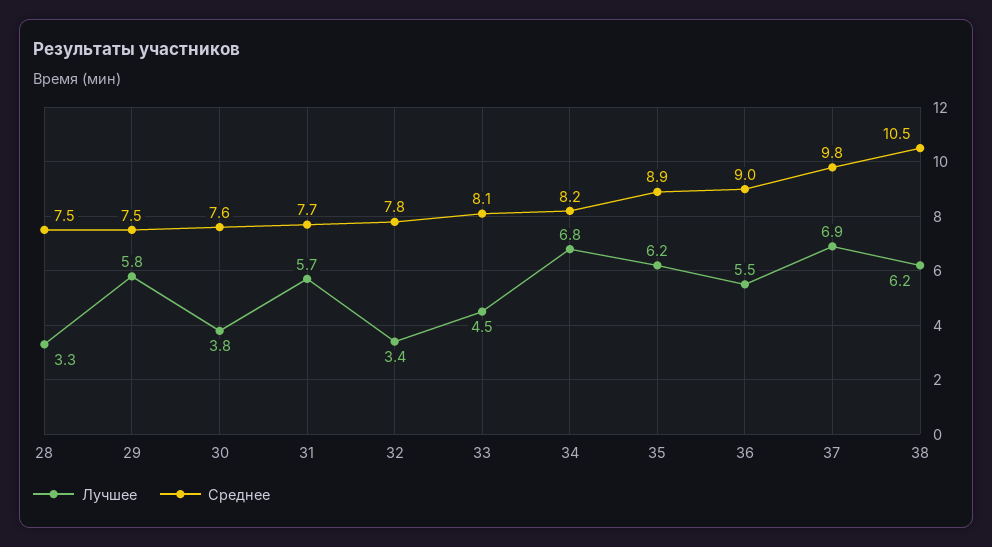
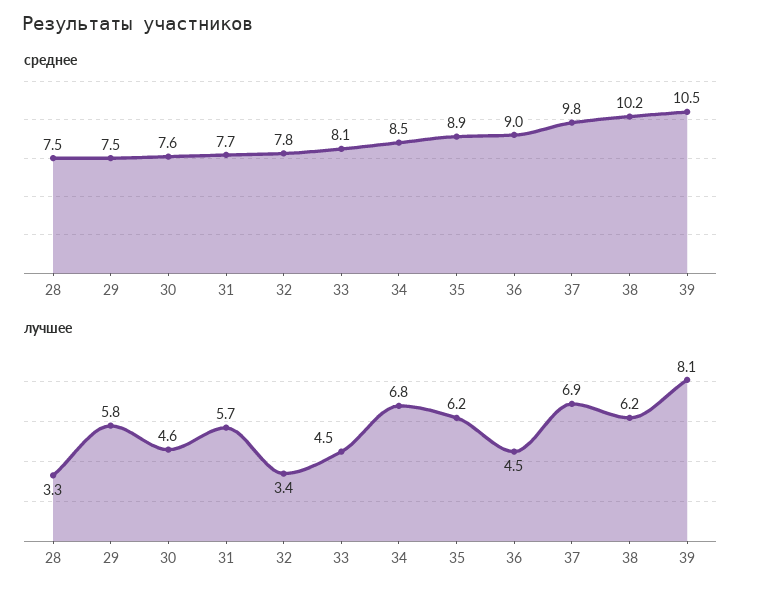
  {
    "Лучшее": {
      "28": 3.3,
      "29": 5.8,
-     "30": 3.8,
+     "30": 4.6,
      "31": 5.7,
      "32": 3.4,
      "33": 4.5,
      "34": 6.8,
      "35": 6.2,
-     "36": 5.5,
+     "36": 4.5,
      "37": 6.9,
-     "38": 6.2
+     "38": 6.2,
+     "39": 8.1
    },
    "Среднее": {
      "28": 7.5,
      "29": 7.5,
      "30": 7.6,
      "31": 7.7,
      "32": 7.8,
      "33": 8.1,
-     "34": 8.2,
+     "34": 8.5,
      "35": 8.9,
      "36": 9,
      "37": 9.8,
-     "38": 10.5
+     "38": 10.2,
+     "39": 10.5
    }
  }

